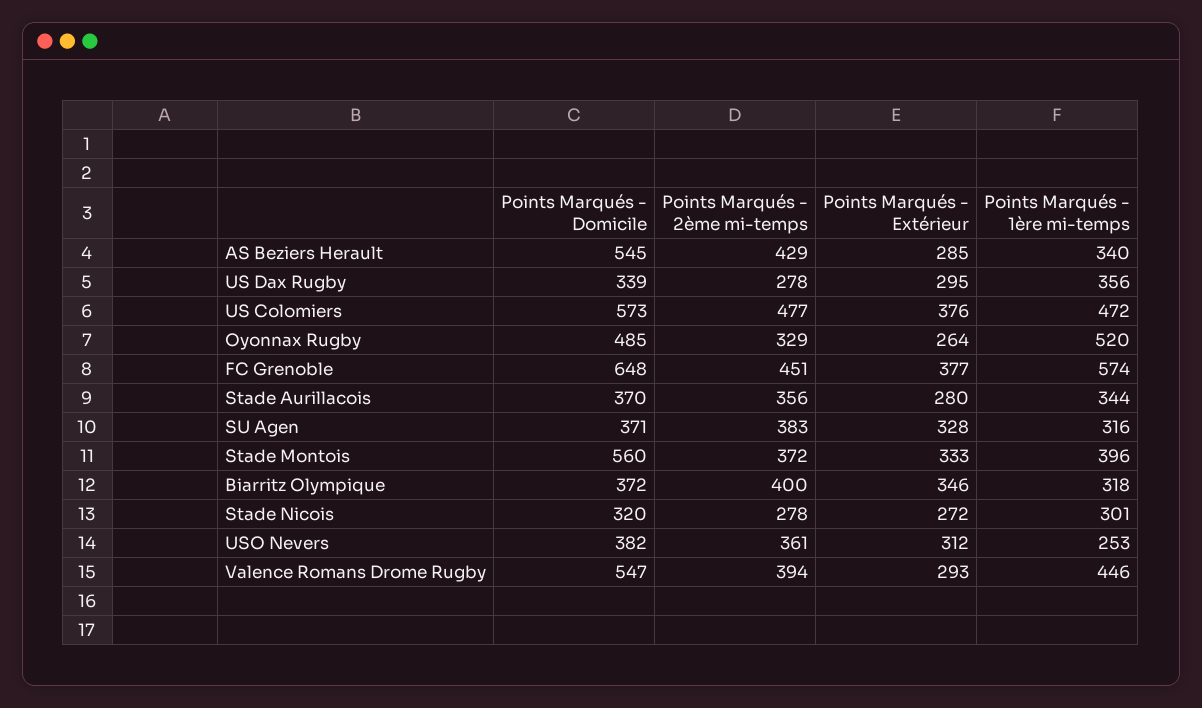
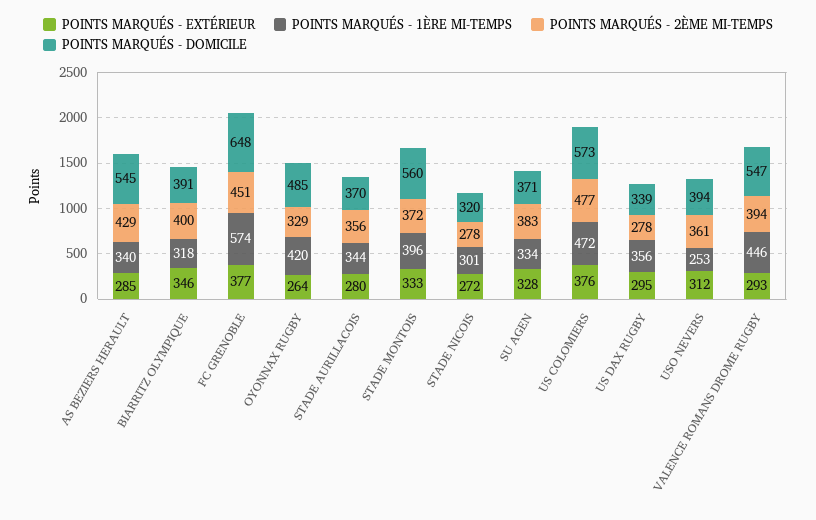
  {
    "Points Marqués - Domicile": {
      "AS Beziers Herault": 545,
      "US Dax Rugby": 339,
      "US Colomiers": 573,
      "Oyonnax Rugby": 485,
      "FC Grenoble": 648,
      "Stade Aurillacois": 370,
      "SU Agen": 371,
      "Stade Montois": 560,
-     "Biarritz Olympique": 372,
+     "Biarritz Olympique": 391,
      "Stade Nicois": 320,
-     "USO Nevers": 382,
+     "USO Nevers": 394,
      "Valence Romans Drome Rugby": 547
    },
    "Points Marqués - 2ème mi-temps": {
      "AS Beziers Herault": 429,
      "US Dax Rugby": 278,
      "US Colomiers": 477,
      "Oyonnax Rugby": 329,
      "FC Grenoble": 451,
      "Stade Aurillacois": 356,
      "SU Agen": 383,
      "Stade Montois": 372,
      "Biarritz Olympique": 400,
      "Stade Nicois": 278,
      "USO Nevers": 361,
      "Valence Romans Drome Rugby": 394
    },
    "Points Marqués - Extérieur": {
      "AS Beziers Herault": 285,
      "US Dax Rugby": 295,
      "US Colomiers": 376,
      "Oyonnax Rugby": 264,
      "FC Grenoble": 377,
      "Stade Aurillacois": 280,
      "SU Agen": 328,
      "Stade Montois": 333,
      "Biarritz Olympique": 346,
      "Stade Nicois": 272,
      "USO Nevers": 312,
      "Valence Romans Drome Rugby": 293
    },
    "Points Marqués - 1ère mi-temps": {
      "AS Beziers Herault": 340,
      "US Dax Rugby": 356,
      "US Colomiers": 472,
-     "Oyonnax Rugby": 520,
+     "Oyonnax Rugby": 420,
      "FC Grenoble": 574,
      "Stade Aurillacois": 344,
-     "SU Agen": 316,
+     "SU Agen": 334,
      "Stade Montois": 396,
      "Biarritz Olympique": 318,
      "Stade Nicois": 301,
      "USO Nevers": 253,
      "Valence Romans Drome Rugby": 446
    }
  }

